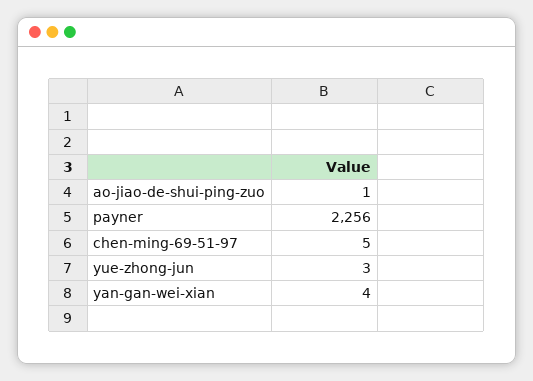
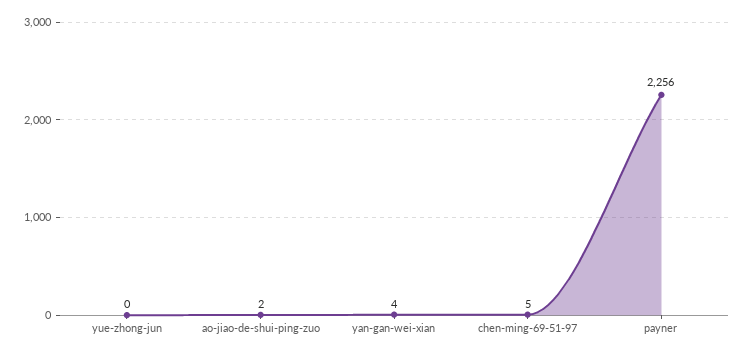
  {
-   "ao-jiao-de-shui-ping-zuo": 1,
+   "ao-jiao-de-shui-ping-zuo": 2,
    "payner": 2256,
    "chen-ming-69-51-97": 5,
-   "yue-zhong-jun": 3,
+   "yue-zhong-jun": 0,
    "yan-gan-wei-xian": 4
  }

